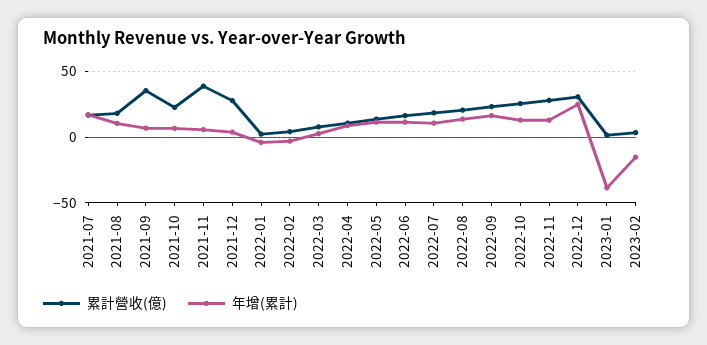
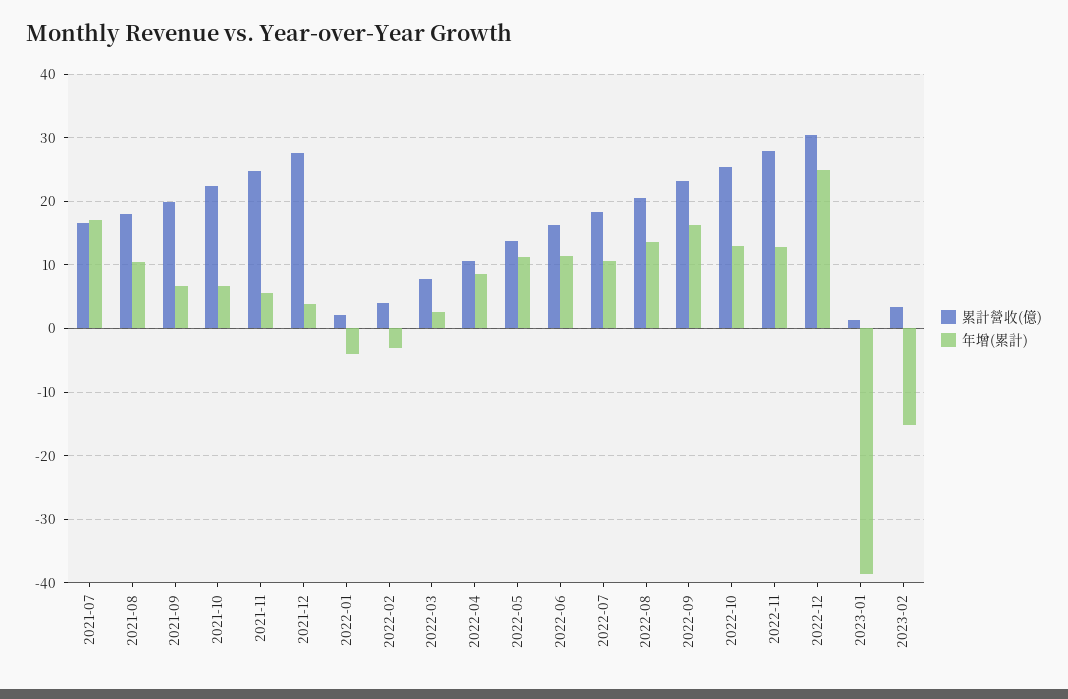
  {
    "累計營收(億)": {
      "2021-07": 17,
      "2021-08": 18,
-     "2021-09": 35,
+     "2021-09": 20,
      "2021-10": 22,
-     "2021-11": 40,
+     "2021-11": 25,
      "2021-12": 28,
      "2022-01": 2,
      "2022-02": 4,
      "2022-03": 8,
      "2022-04": 11,
      "2022-05": 14,
      "2022-06": 16,
      "2022-07": 18,
      "2022-08": 21,
      "2022-09": 23,
      "2022-10": 25,
      "2022-11": 28,
      "2022-12": 30,
      "2023-01": 1,
      "2023-02": 3
    },
    "年增(累計)": {
      "2021-07": 17,
      "2021-08": 10,
      "2021-09": 7,
      "2021-10": 7,
      "2021-11": 6,
      "2021-12": 4,
      "2022-01": -4,
      "2022-02": -3,
      "2022-03": 3,
      "2022-04": 9,
      "2022-05": 11,
      "2022-06": 11,
      "2022-07": 11,
      "2022-08": 14,
      "2022-09": 16,
      "2022-10": 13,
      "2022-11": 13,
      "2022-12": 25,
      "2023-01": -39,
      "2023-02": -15
    }
  }

